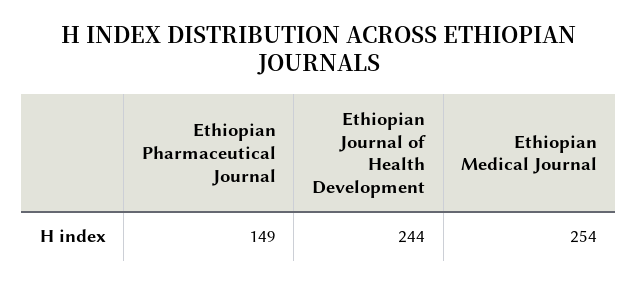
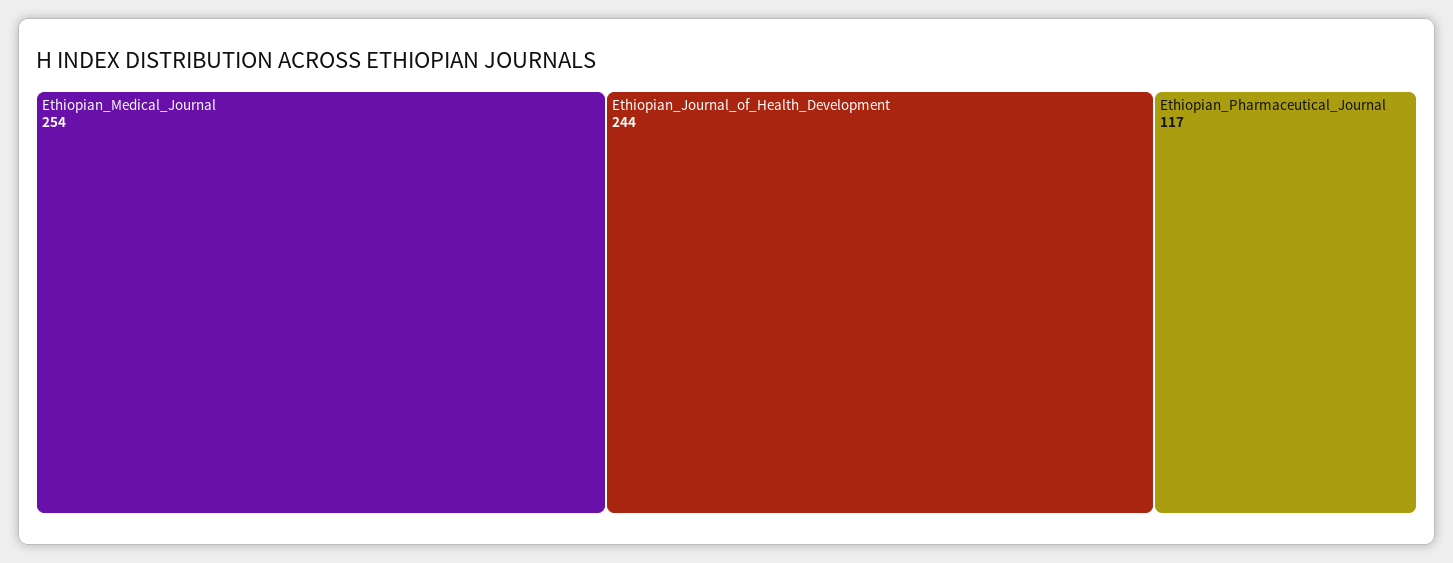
  {
-   "Ethiopian Pharmaceutical Journal": 149,
+   "Ethiopian Pharmaceutical Journal": 117,
    "Ethiopian Journal of Health Development": 244,
    "Ethiopian Medical Journal": 254
  }

